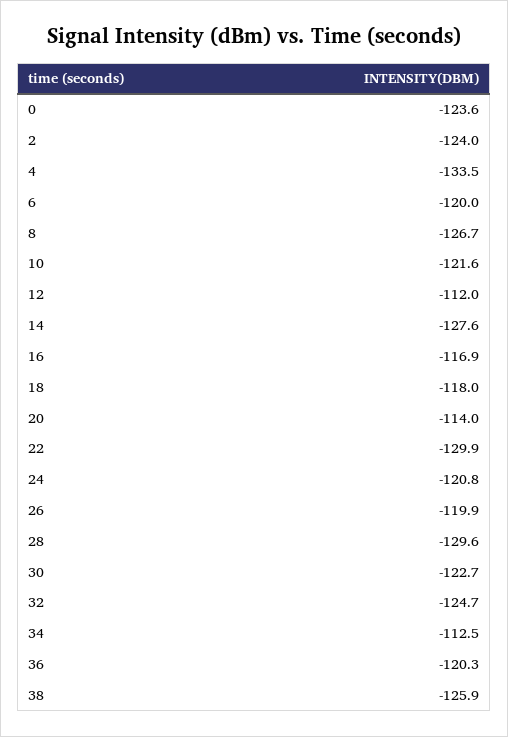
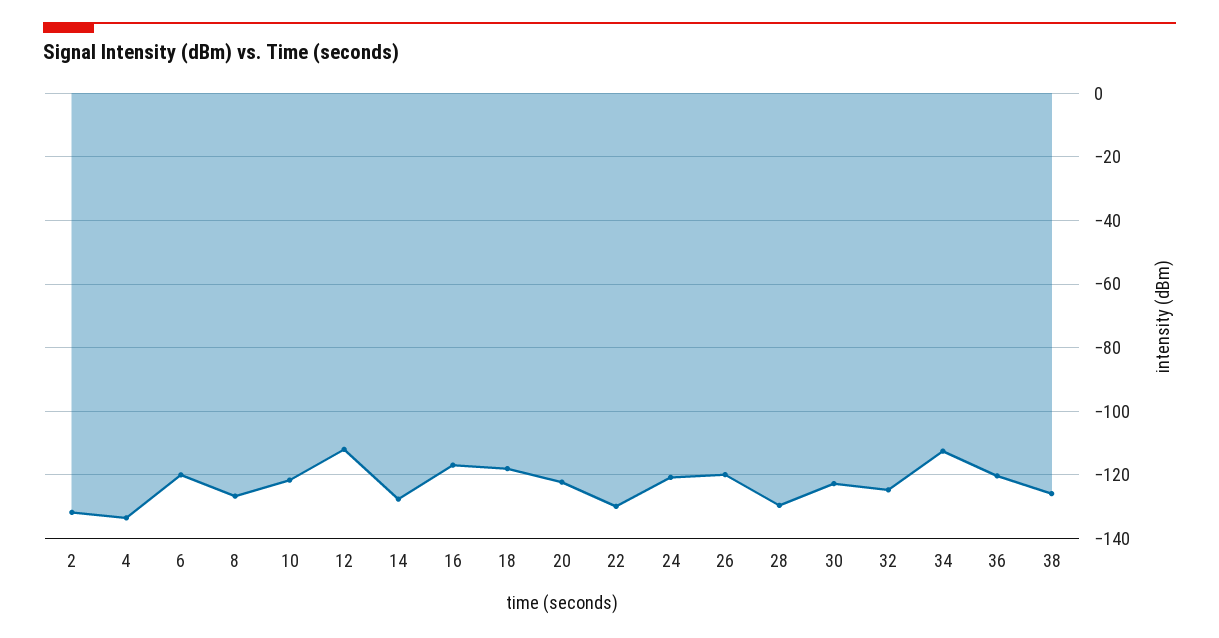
  {
-   "0": -123.6,
-   "2": -124,
+   "2": -132,
    "4": -133.5,
    "6": -120,
    "8": -126.7,
    "10": -121.6,
    "12": -112,
    "14": -127.6,
    "16": -116.9,
    "18": -118,
-   "20": -114,
+   "20": -122,
    "22": -129.9,
    "24": -120.8,
    "26": -119.9,
    "28": -129.6,
    "30": -122.7,
    "32": -124.7,
    "34": -112.5,
    "36": -120.3,
    "38": -125.9
  }

